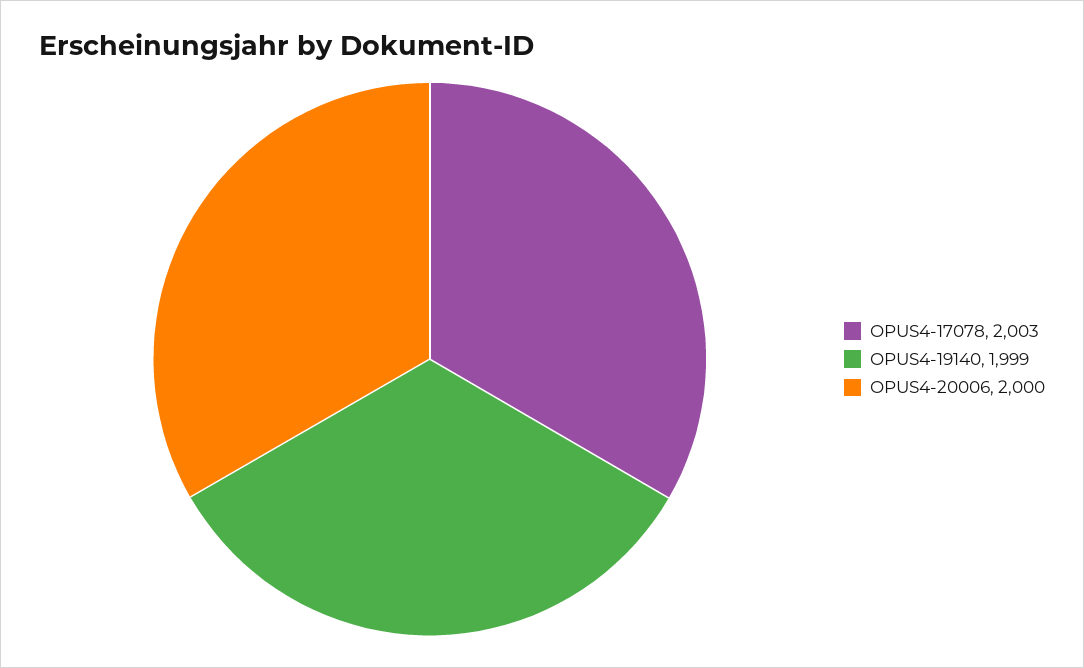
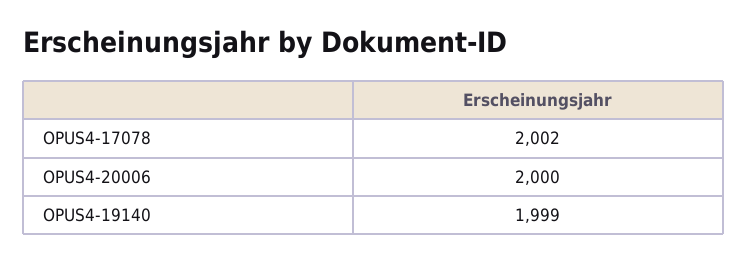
  {
-   "OPUS4-17078": 2003,
+   "OPUS4-17078": 2002,
    "OPUS4-19140": 1999,
    "OPUS4-20006": 2000
  }

